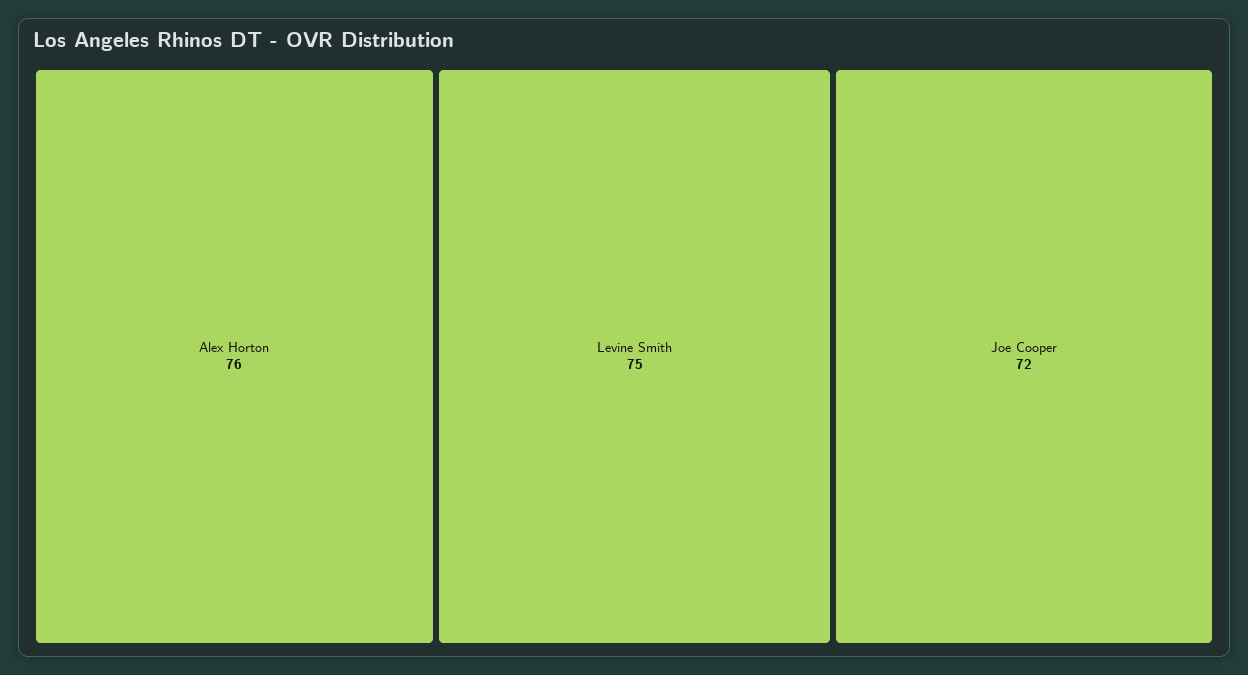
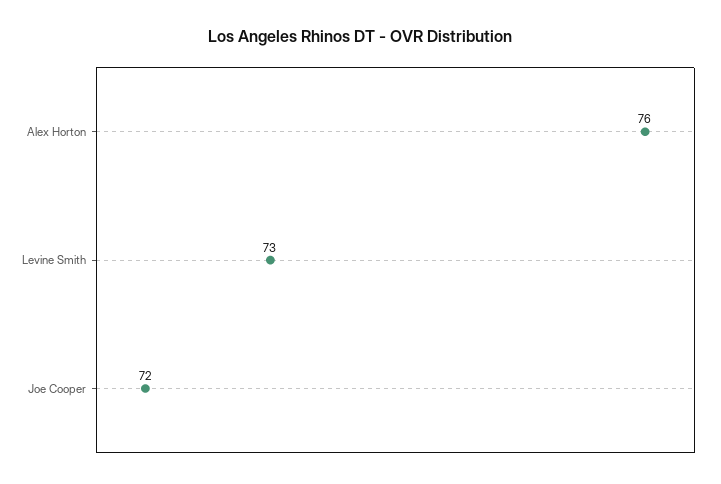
  {
    "Alex Horton": 76,
-   "Levine Smith": 75,
+   "Levine Smith": 73,
    "Joe Cooper": 72
  }

